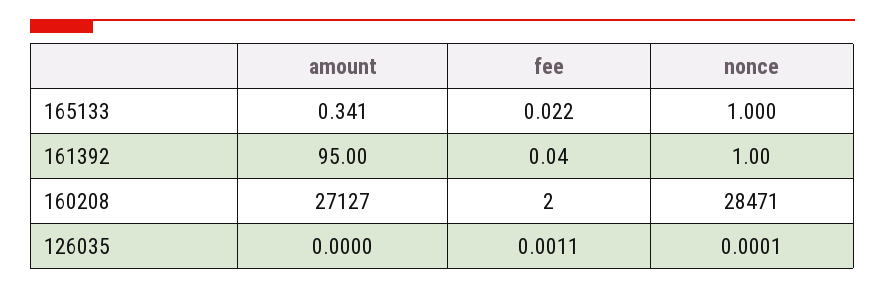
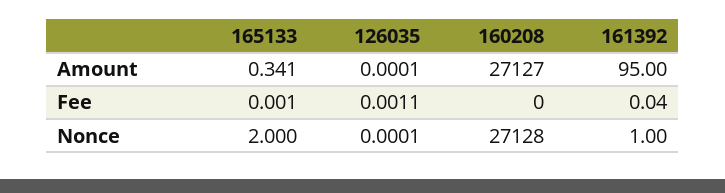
  {
    "amount": {
      "165133": 0.341,
      "161392": 95,
      "160208": 27127,
-     "126035": 0
+     "126035": 0.0001
    },
    "fee": {
-     "165133": 0.022,
+     "165133": 0.001,
      "161392": 0.04,
-     "160208": 2,
+     "160208": 0,
      "126035": 0.0011
    },
    "nonce": {
-     "165133": 1,
+     "165133": 2,
      "161392": 1,
-     "160208": 28471,
+     "160208": 27128,
      "126035": 0.0001
    }
  }

